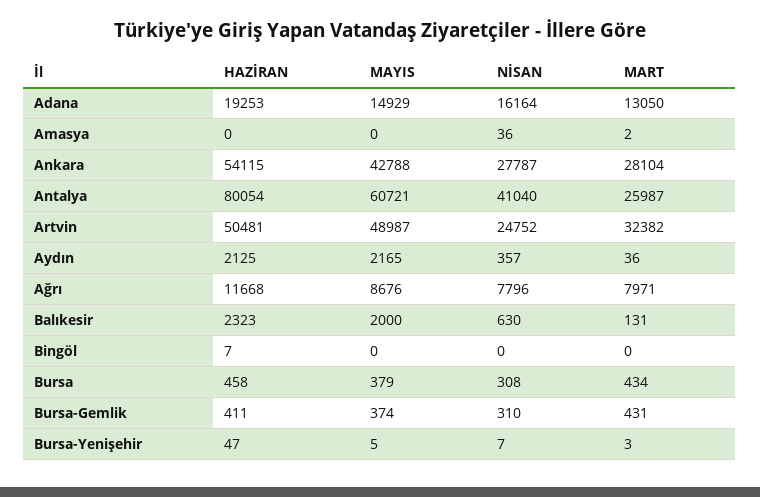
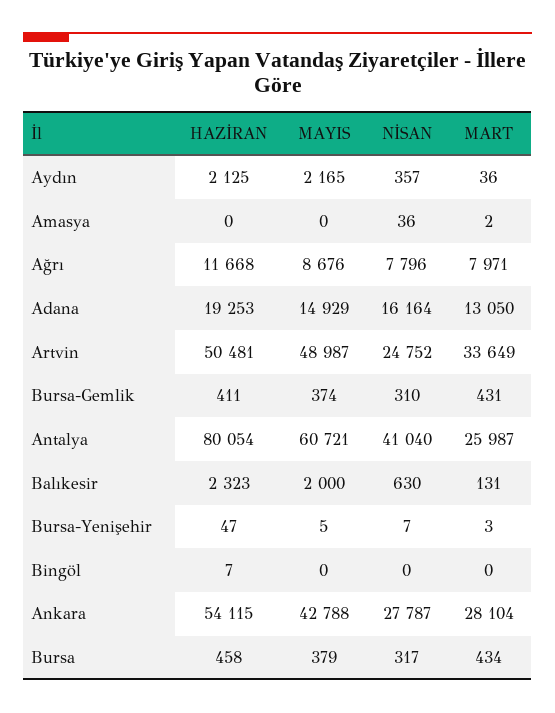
  {
    "HAZİRAN": {
      "Adana": 19253,
      "Amasya": 0,
      "Ankara": 54115,
      "Antalya": 80054,
      "Artvin": 50481,
      "Aydın": 2125,
      "Ağrı": 11668,
      "Balıkesir": 2323,
      "Bingöl": 7,
      "Bursa": 458,
      "Bursa-Gemlik": 411,
      "Bursa-Yenişehir": 47
    },
    "MAYIS": {
      "Adana": 14929,
      "Amasya": 0,
      "Ankara": 42788,
      "Antalya": 60721,
      "Artvin": 48987,
      "Aydın": 2165,
      "Ağrı": 8676,
      "Balıkesir": 2000,
      "Bingöl": 0,
      "Bursa": 379,
      "Bursa-Gemlik": 374,
      "Bursa-Yenişehir": 5
    },
    "NİSAN": {
      "Adana": 16164,
      "Amasya": 36,
      "Ankara": 27787,
      "Antalya": 41040,
      "Artvin": 24752,
      "Aydın": 357,
      "Ağrı": 7796,
      "Balıkesir": 630,
      "Bingöl": 0,
-     "Bursa": 308,
+     "Bursa": 317,
      "Bursa-Gemlik": 310,
      "Bursa-Yenişehir": 7
    },
    "MART": {
      "Adana": 13050,
      "Amasya": 2,
      "Ankara": 28104,
      "Antalya": 25987,
-     "Artvin": 32382,
+     "Artvin": 33649,
      "Aydın": 36,
      "Ağrı": 7971,
      "Balıkesir": 131,
      "Bingöl": 0,
      "Bursa": 434,
      "Bursa-Gemlik": 431,
      "Bursa-Yenişehir": 3
    }
  }

